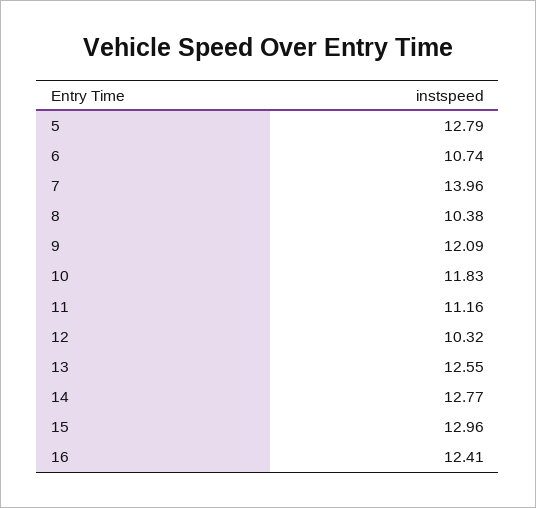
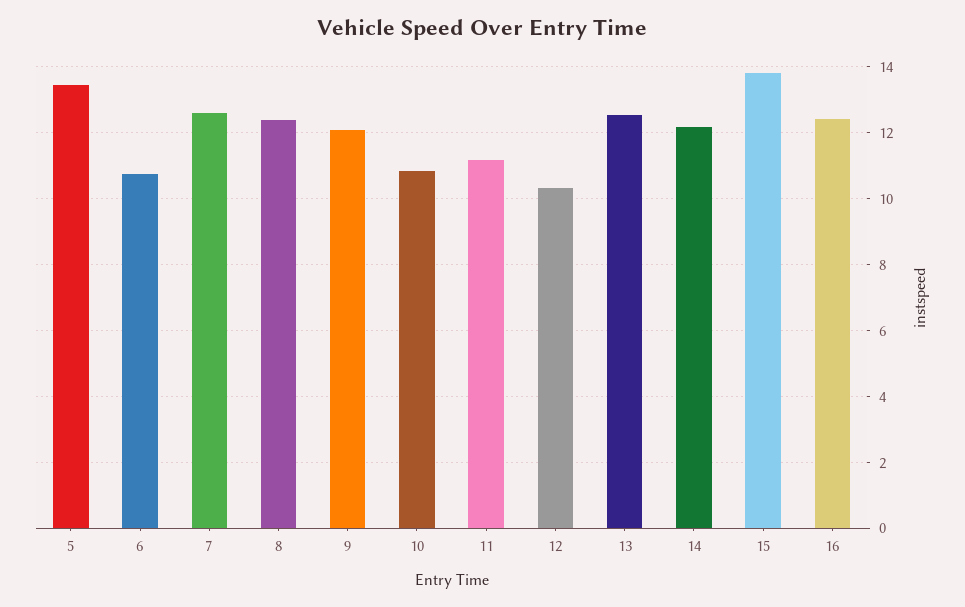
  {
-   "5": 12.79,
+   "5": 13.4,
    "6": 10.74,
-   "7": 13.96,
+   "7": 12.6,
-   "8": 10.38,
+   "8": 12.4,
    "9": 12.09,
-   "10": 11.83,
+   "10": 10.8,
    "11": 11.16,
    "12": 10.32,
    "13": 12.55,
-   "14": 12.77,
+   "14": 12.2,
-   "15": 12.96,
+   "15": 13.8,
    "16": 12.41
  }

